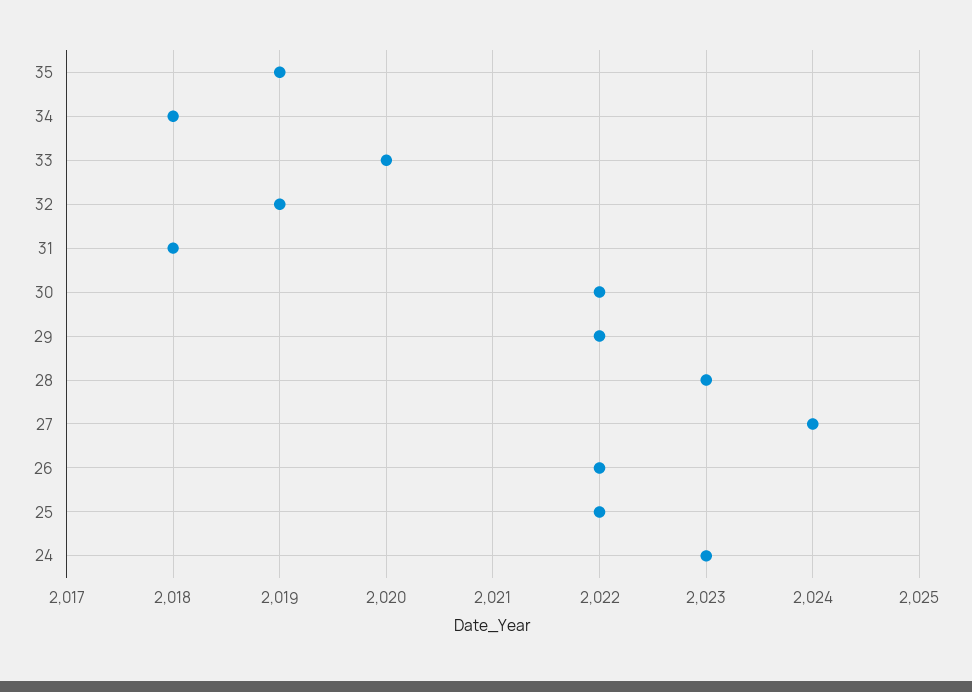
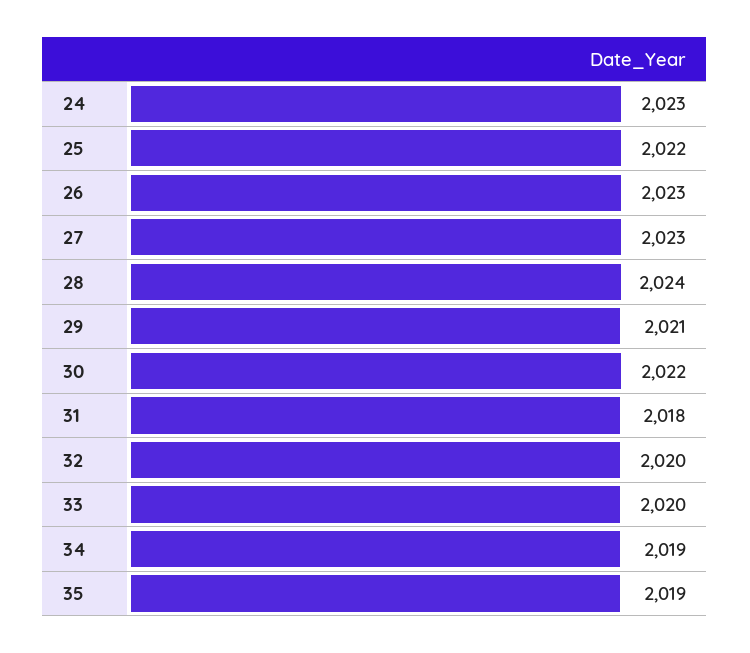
  {
    "35": 2019,
-   "34": 2018,
+   "34": 2019,
    "33": 2020,
-   "32": 2019,
+   "32": 2020,
    "31": 2018,
    "30": 2022,
-   "29": 2022,
+   "29": 2021,
-   "28": 2023,
+   "28": 2024,
-   "27": 2024,
+   "27": 2023,
-   "26": 2022,
+   "26": 2023,
    "25": 2022,
    "24": 2023
  }

